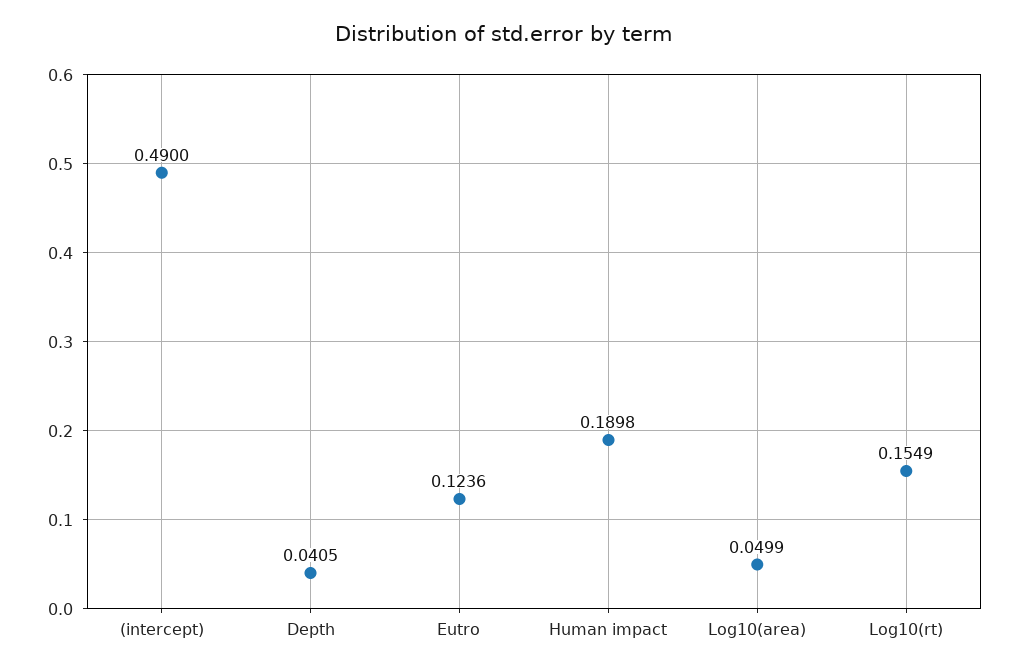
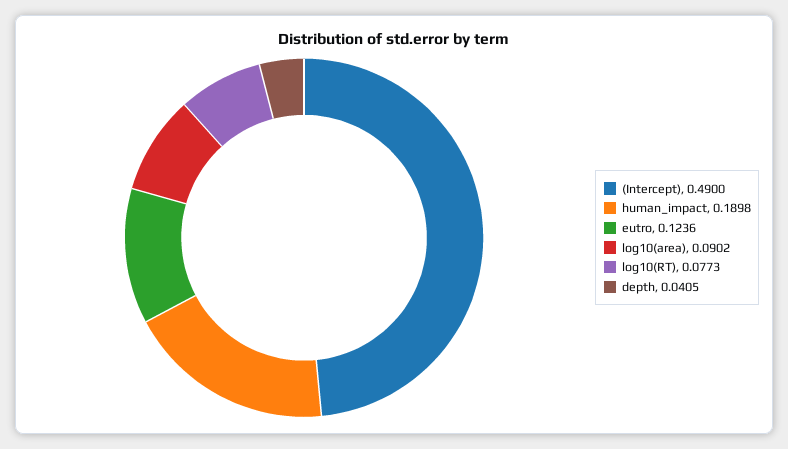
  {
    "(intercept)": 0.49,
    "Depth": 0.0405,
    "Eutro": 0.1236,
    "Human impact": 0.1898,
-   "Log10(area)": 0.0499,
+   "Log10(area)": 0.0902,
-   "Log10(rt)": 0.1549
+   "Log10(rt)": 0.0773
  }

